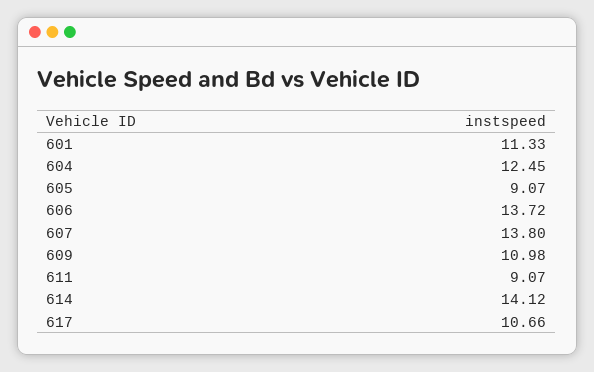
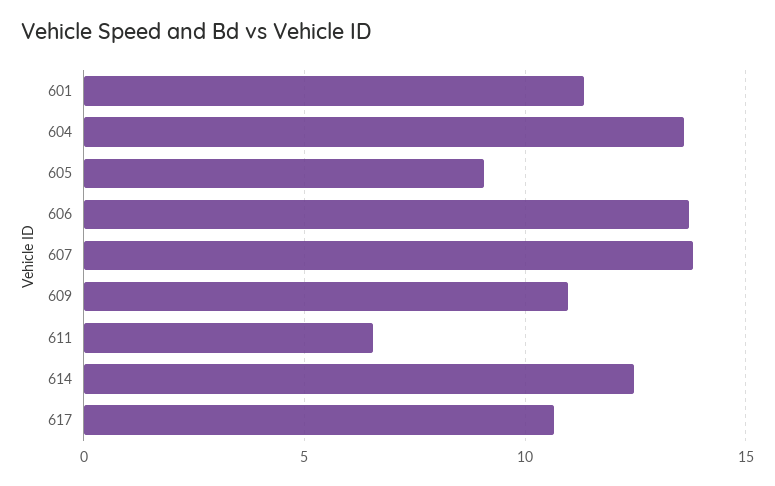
  {
    "601": 11.33,
-   "604": 12.45,
+   "604": 13.5,
    "605": 9.07,
    "606": 13.72,
    "607": 13.8,
    "609": 10.98,
-   "611": 9.07,
+   "611": 6.5,
-   "614": 14.12,
+   "614": 12.5,
    "617": 10.66
  }

